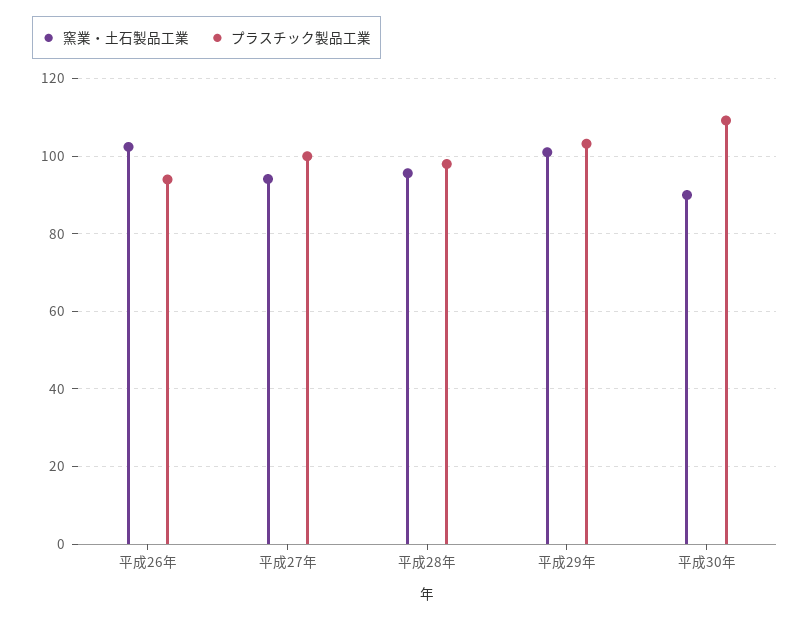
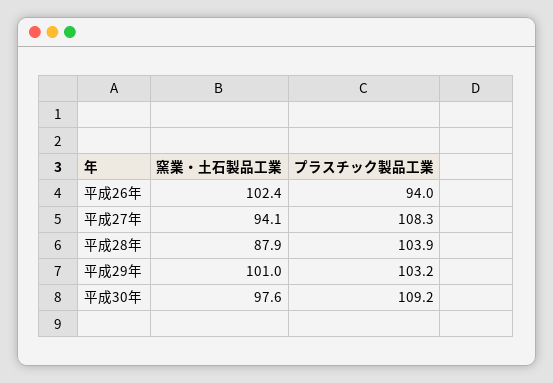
  {
    "窯業・土石製品工業": {
      "平成26年": 102.4,
      "平成27年": 94.1,
-     "平成28年": 96,
+     "平成28年": 87.9,
      "平成29年": 101,
-     "平成30年": 90
+     "平成30年": 97.6
    },
    "プラスチック製品工業": {
      "平成26年": 94,
-     "平成27年": 100,
+     "平成27年": 108.3,
-     "平成28年": 98,
+     "平成28年": 103.9,
      "平成29年": 103.2,
      "平成30年": 109.2
    }
  }

